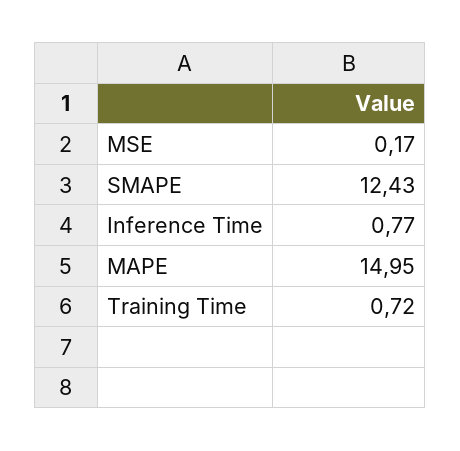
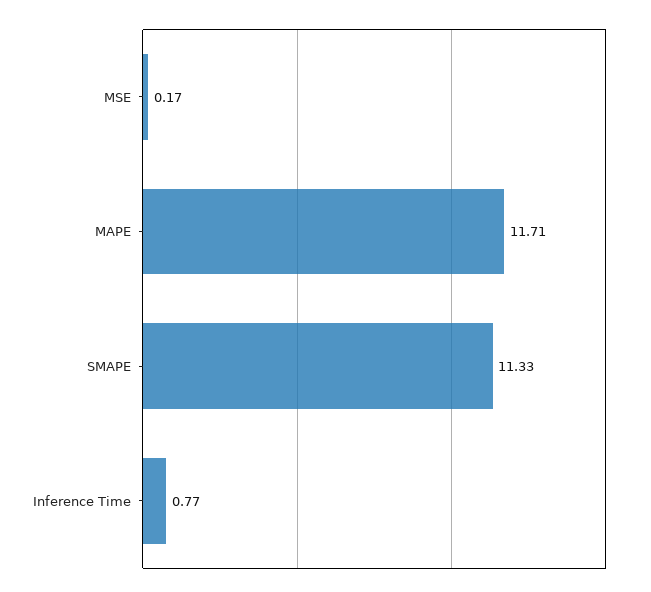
  {
    "MSE": 0.17,
-   "SMAPE": 12.43,
+   "SMAPE": 11.33,
    "Inference Time": 0.77,
-   "MAPE": 14.95,
+   "MAPE": 11.71
-   "Training Time": 0.72
  }

